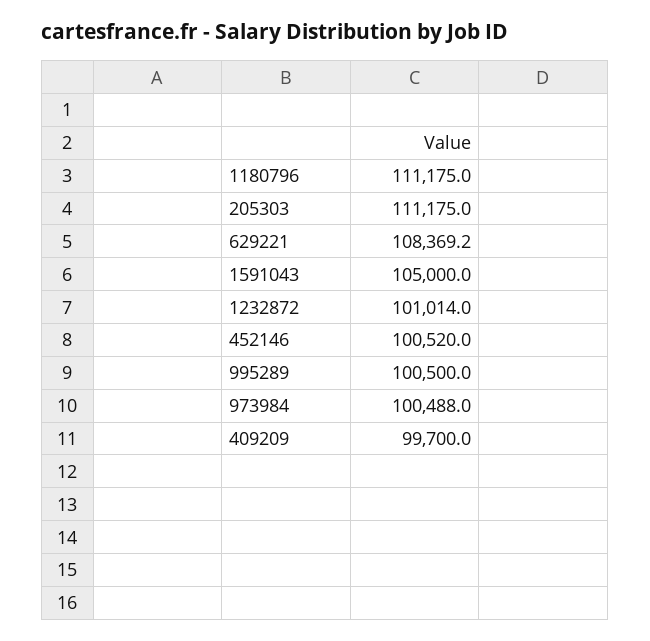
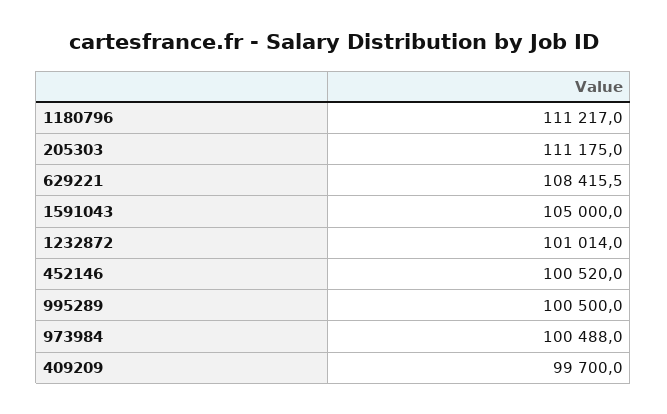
  {
-   "1180796": 111175,
+   "1180796": 111217,
    "205303": 111175,
-   "629221": 108369.2,
+   "629221": 108415.5,
    "1591043": 105000,
    "1232872": 101014,
    "452146": 100520,
    "995289": 100500,
    "973984": 100488,
    "409209": 99700
  }

